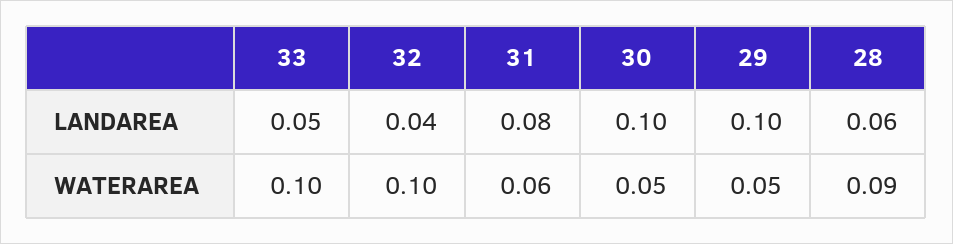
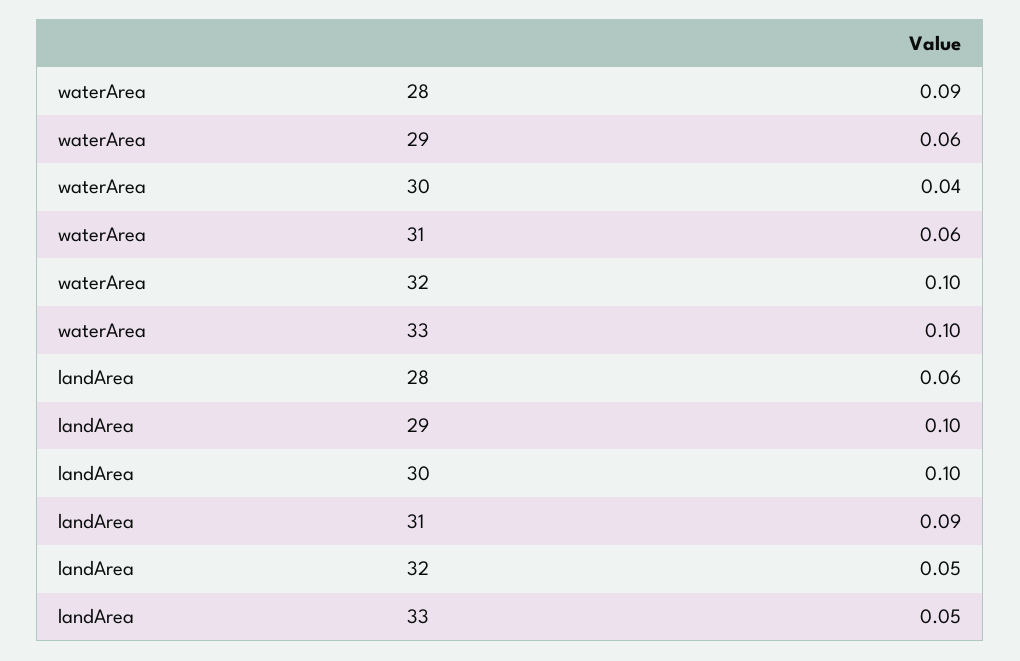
  {
    "33": {
      "LANDAREA": 0.05,
      "WATERAREA": 0.1
    },
    "32": {
-     "LANDAREA": 0.04,
+     "LANDAREA": 0.05,
      "WATERAREA": 0.1
    },
    "31": {
-     "LANDAREA": 0.08,
+     "LANDAREA": 0.09,
      "WATERAREA": 0.06
    },
    "30": {
      "LANDAREA": 0.1,
-     "WATERAREA": 0.05
+     "WATERAREA": 0.04
    },
    "29": {
      "LANDAREA": 0.1,
-     "WATERAREA": 0.05
+     "WATERAREA": 0.06
    },
    "28": {
      "LANDAREA": 0.06,
      "WATERAREA": 0.09
    }
  }

